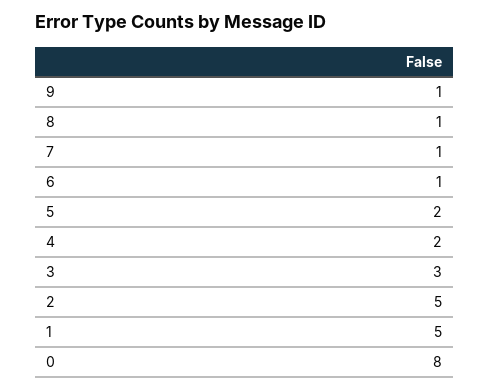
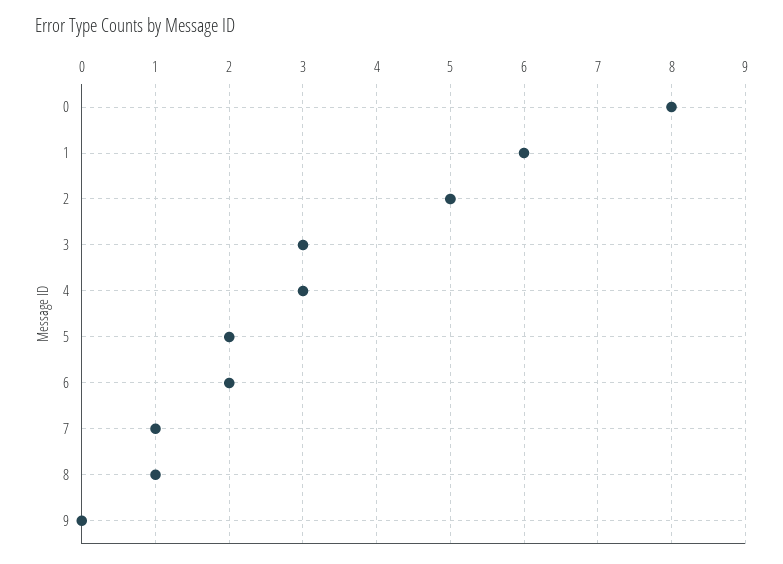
  {
-   "9": 1,
+   "9": 0,
    "8": 1,
    "7": 1,
-   "6": 1,
+   "6": 2,
    "5": 2,
-   "4": 2,
+   "4": 3,
    "3": 3,
    "2": 5,
-   "1": 5,
+   "1": 6,
    "0": 8
  }

